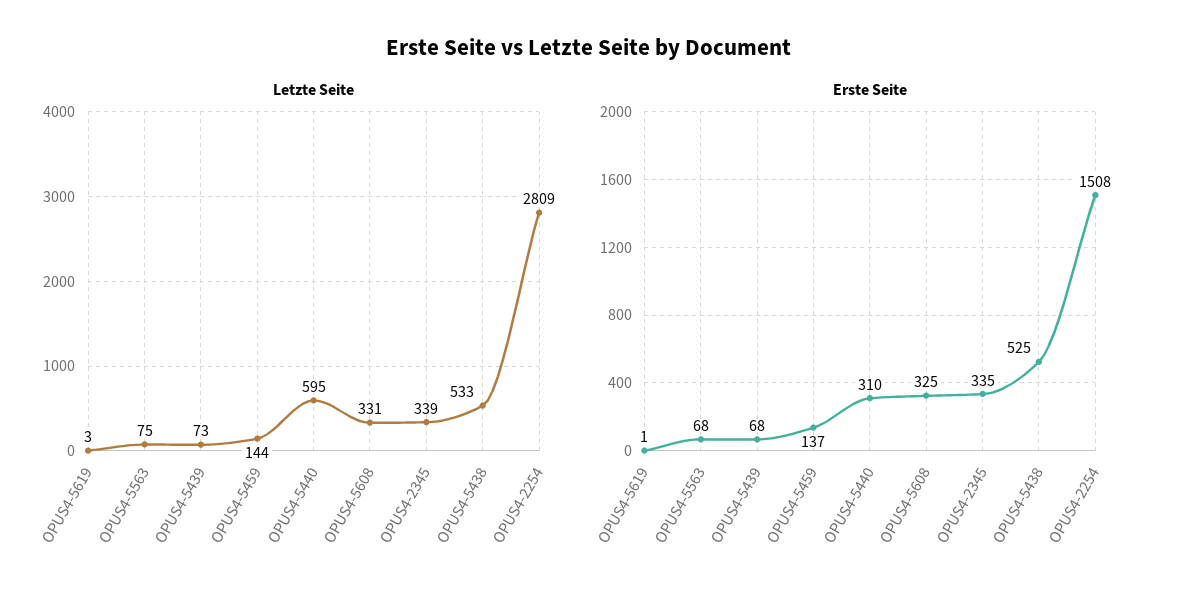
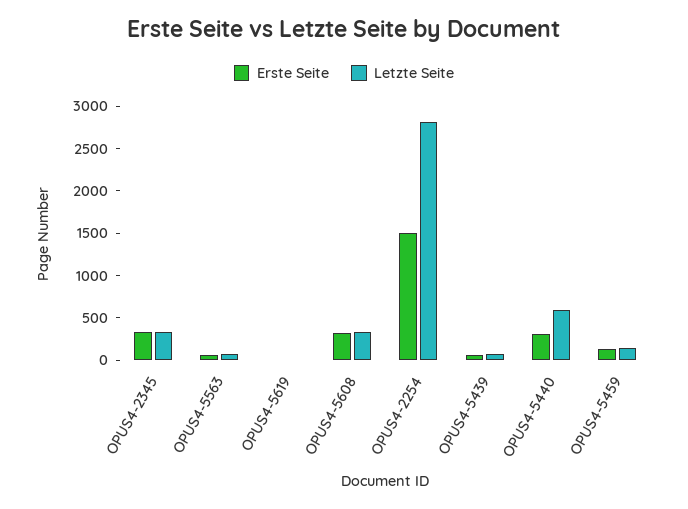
  {
    "Letzte Seite": {
      "OPUS4-5619": 3,
      "OPUS4-5563": 75,
      "OPUS4-5439": 73,
      "OPUS4-5459": 144,
      "OPUS4-5440": 595,
      "OPUS4-5608": 331,
      "OPUS4-2345": 339,
-     "OPUS4-5438": 533,
      "OPUS4-2254": 2809
    },
    "Erste Seite": {
      "OPUS4-5619": 1,
      "OPUS4-5563": 68,
      "OPUS4-5439": 68,
      "OPUS4-5459": 137,
      "OPUS4-5440": 310,
      "OPUS4-5608": 325,
      "OPUS4-2345": 335,
-     "OPUS4-5438": 525,
      "OPUS4-2254": 1508
    }
  }

